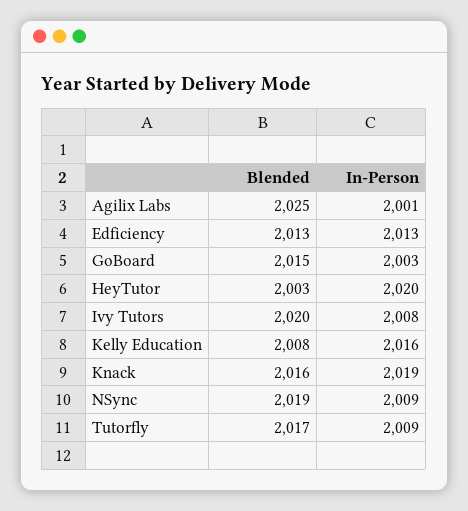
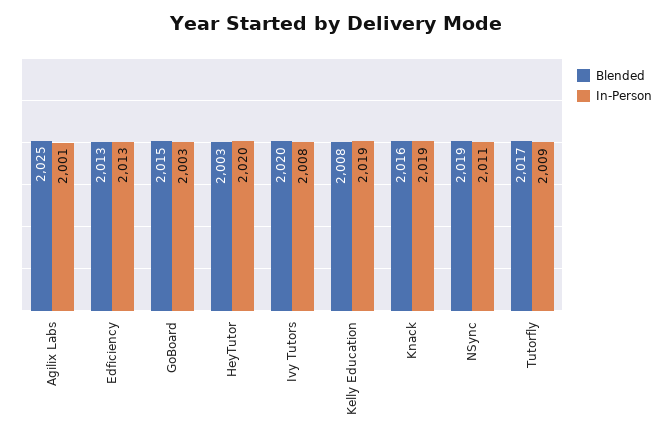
  {
    "Blended": {
      "Agilix Labs": 2025,
      "Edficiency": 2013,
      "GoBoard": 2015,
      "HeyTutor": 2003,
      "Ivy Tutors": 2020,
      "Kelly Education": 2008,
      "Knack": 2016,
      "NSync": 2019,
      "Tutorfly": 2017
    },
    "In-Person": {
      "Agilix Labs": 2001,
      "Edficiency": 2013,
      "GoBoard": 2003,
      "HeyTutor": 2020,
      "Ivy Tutors": 2008,
-     "Kelly Education": 2016,
+     "Kelly Education": 2019,
      "Knack": 2019,
-     "NSync": 2009,
+     "NSync": 2011,
      "Tutorfly": 2009
    }
  }

